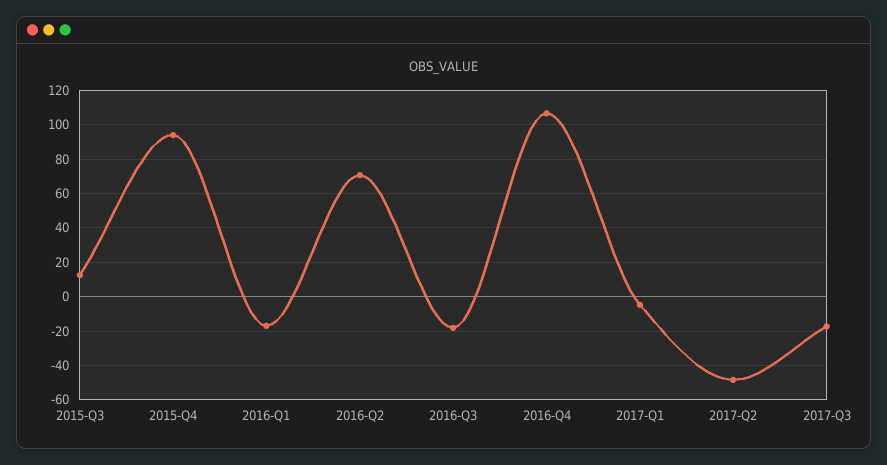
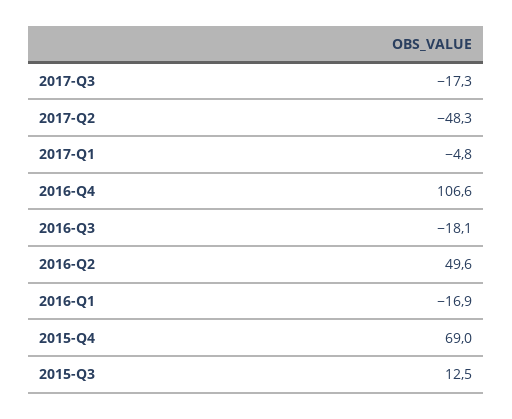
  {
    "2015-Q3": 12.5,
-   "2015-Q4": 95,
+   "2015-Q4": 69,
    "2016-Q1": -16.9,
-   "2016-Q2": 70,
+   "2016-Q2": 49.6,
    "2016-Q3": -18.1,
    "2016-Q4": 106.6,
    "2017-Q1": -4.8,
    "2017-Q2": -48.3,
    "2017-Q3": -17.3
  }

